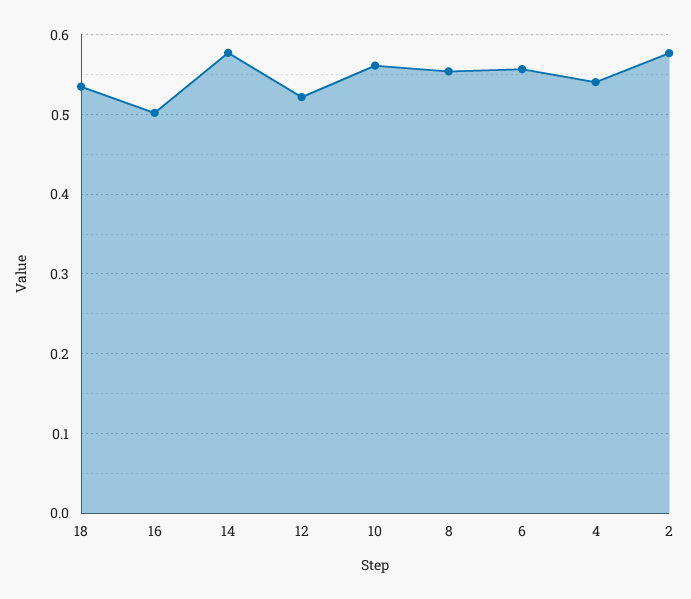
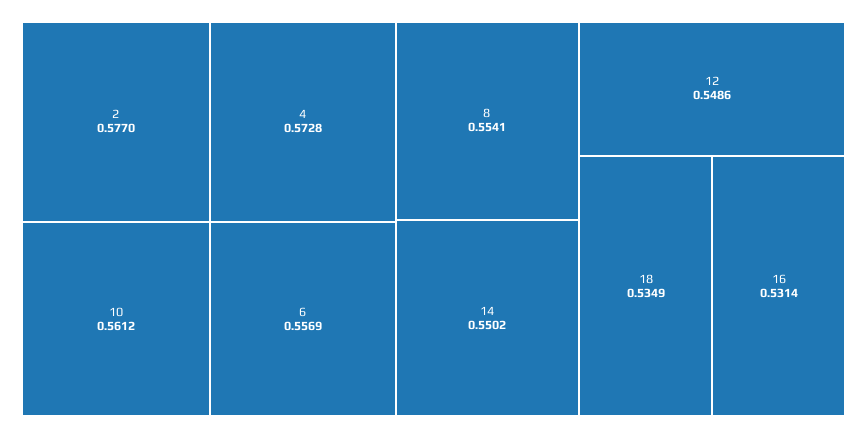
  {
    "18": 0.5349,
-   "16": 0.5,
+   "16": 0.5314,
-   "14": 0.58,
+   "14": 0.5502,
-   "12": 0.52,
+   "12": 0.5486,
    "10": 0.5612,
    "8": 0.5541,
    "6": 0.5569,
-   "4": 0.54,
+   "4": 0.5728,
    "2": 0.577
  }

